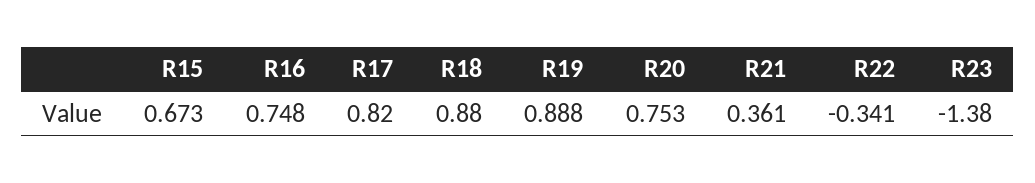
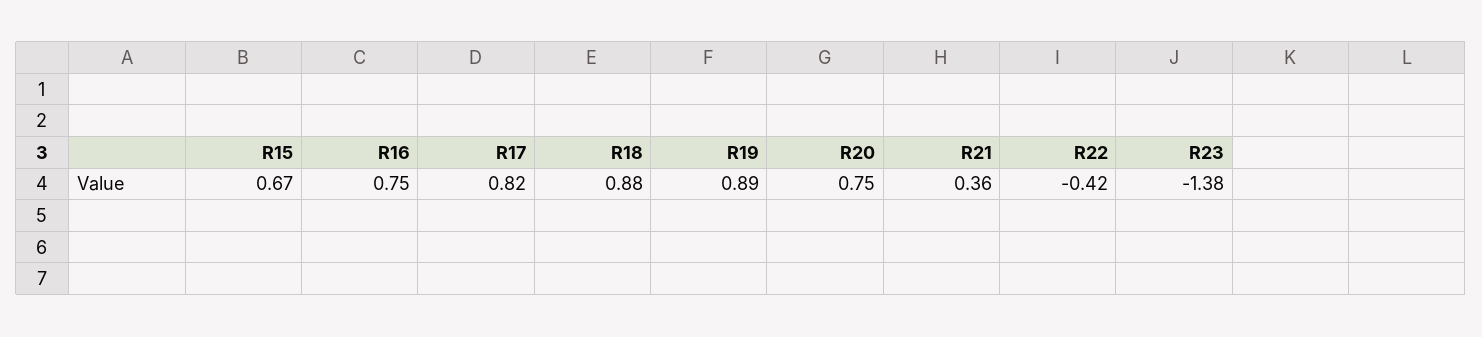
  {
    "R15": 0.673,
    "R16": 0.748,
    "R17": 0.82,
    "R18": 0.88,
    "R19": 0.888,
    "R20": 0.753,
    "R21": 0.361,
-   "R22": -0.341,
+   "R22": -0.42,
    "R23": -1.38
  }

